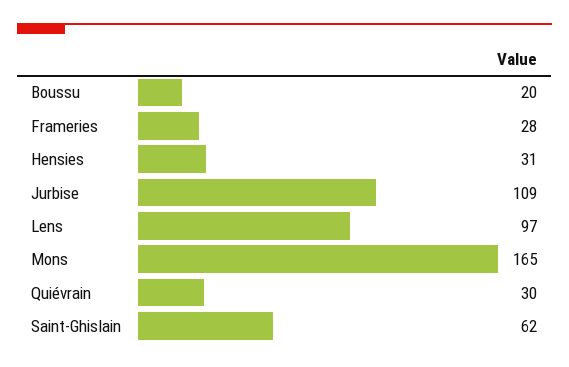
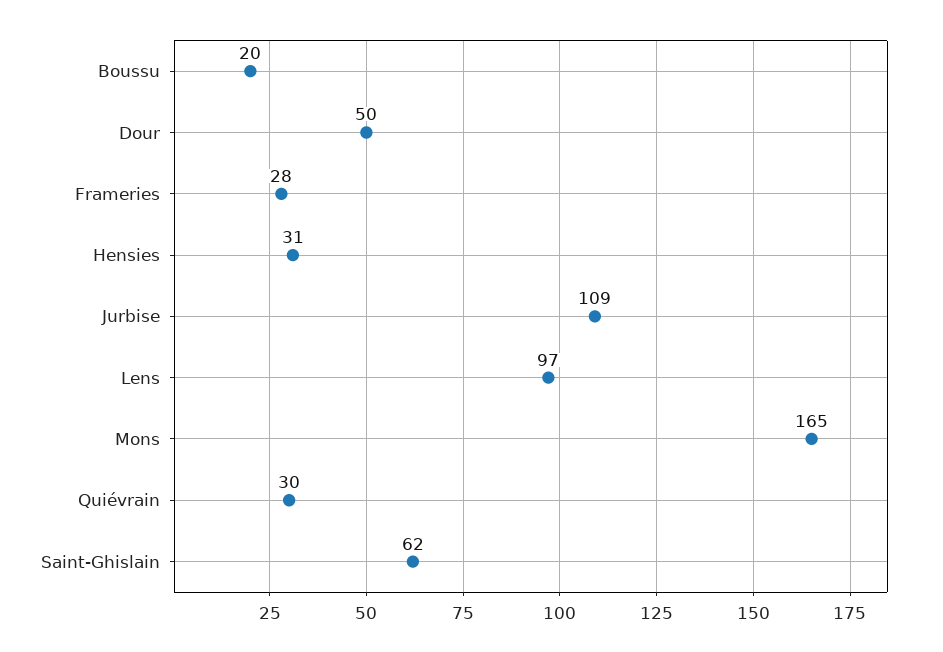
  {
    "Boussu": 20,
    "Frameries": 28,
    "Hensies": 31,
    "Jurbise": 109,
    "Lens": 97,
    "Mons": 165,
    "Quiévrain": 30,
-   "Saint-Ghislain": 62
+   "Saint-Ghislain": 62,
+   "Dour": 50
  }

